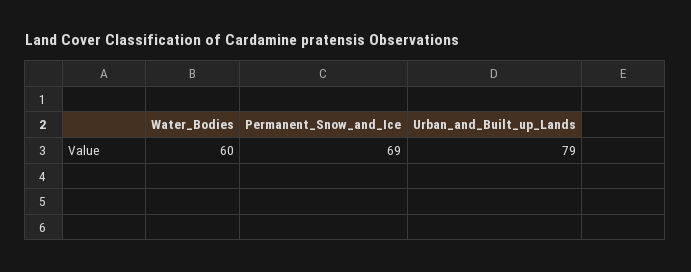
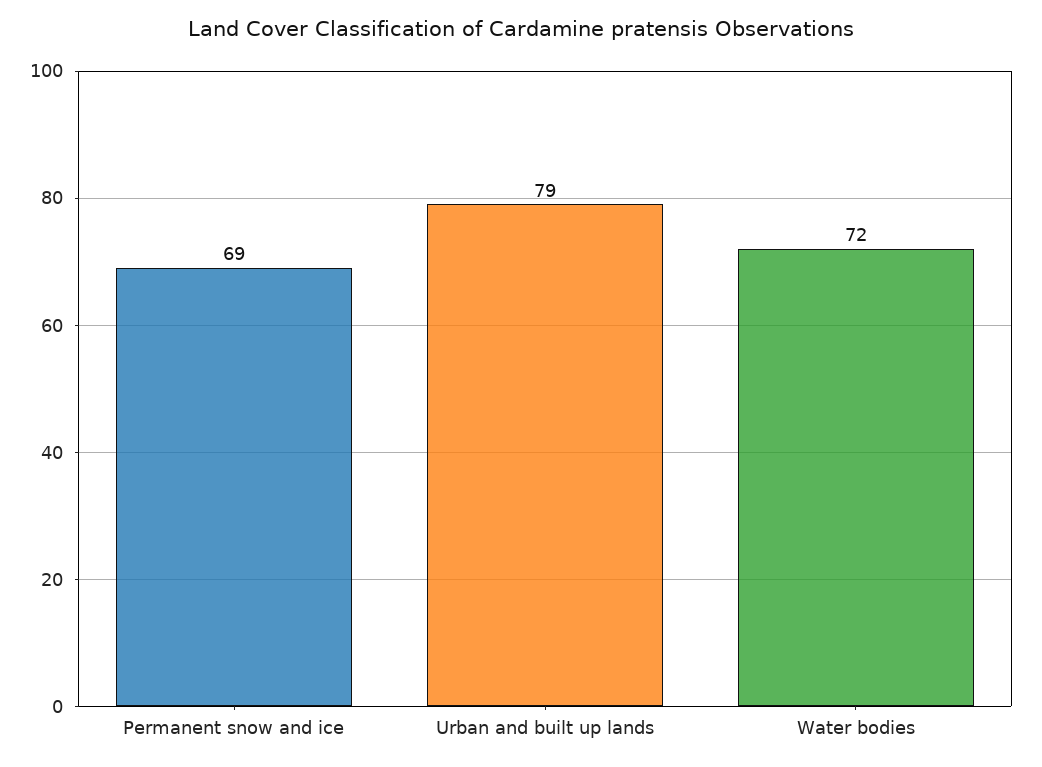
  {
-   "Water_Bodies": 60,
+   "Water_Bodies": 72,
    "Permanent_Snow_and_Ice": 69,
    "Urban_and_Built_up_Lands": 79
  }

